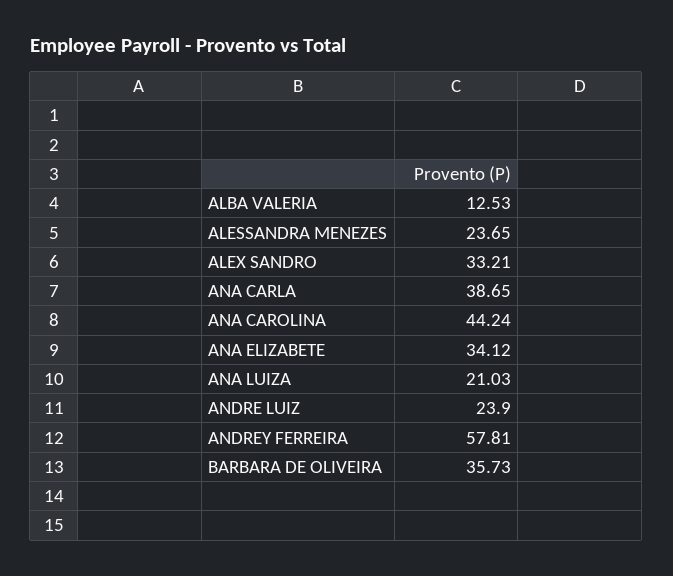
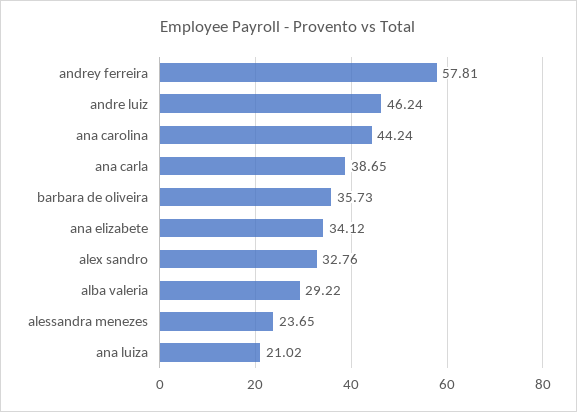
  {
-   "ALBA VALERIA": 12.53,
+   "ALBA VALERIA": 29.22,
    "ALESSANDRA MENEZES": 23.65,
-   "ALEX SANDRO": 33.21,
+   "ALEX SANDRO": 32.76,
    "ANA CARLA": 38.65,
    "ANA CAROLINA": 44.24,
    "ANA ELIZABETE": 34.12,
-   "ANA LUIZA": 21.03,
+   "ANA LUIZA": 21.02,
-   "ANDRE LUIZ": 23.9,
+   "ANDRE LUIZ": 46.24,
    "ANDREY FERREIRA": 57.81,
    "BARBARA DE OLIVEIRA": 35.73
  }

